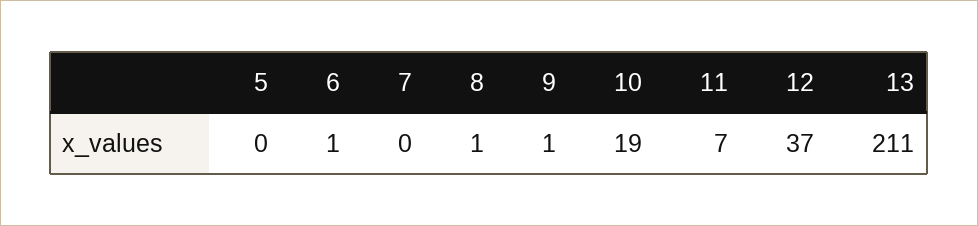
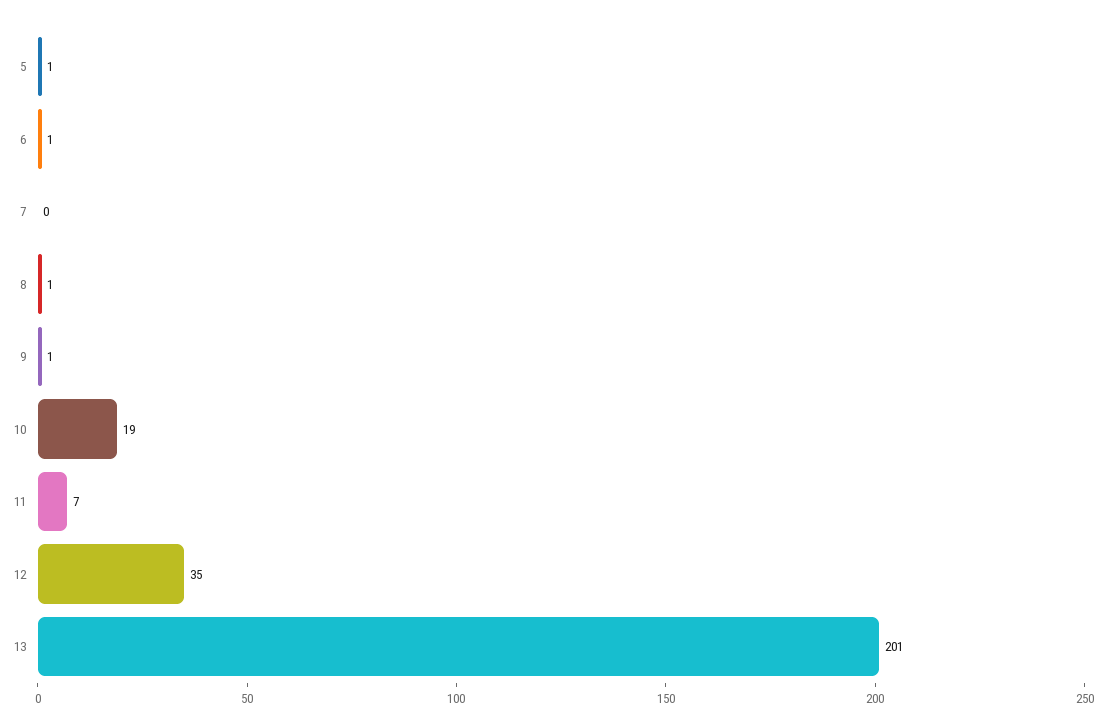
  {
-   "5": 0,
+   "5": 1,
    "6": 1,
    "7": 0,
    "8": 1,
    "9": 1,
    "10": 19,
    "11": 7,
-   "12": 37,
+   "12": 35,
-   "13": 211
+   "13": 201
  }

